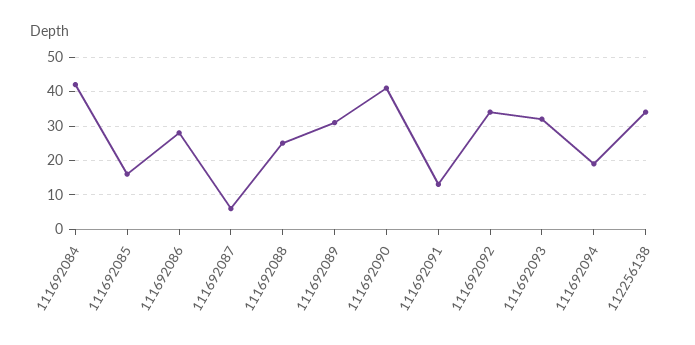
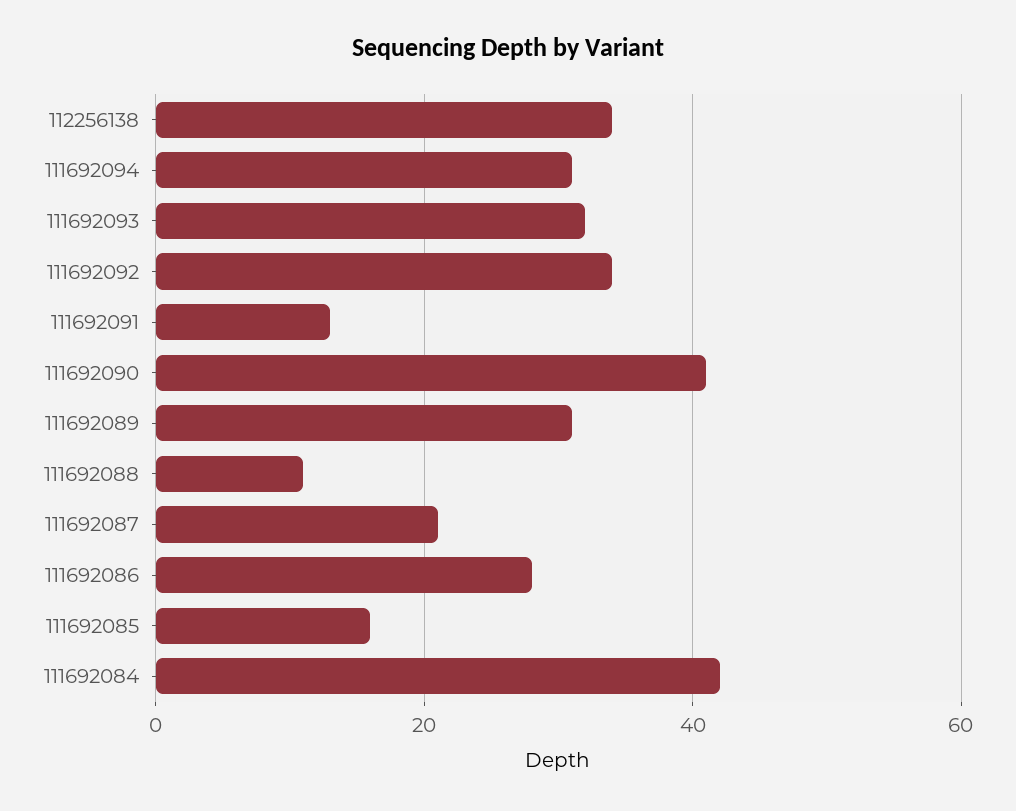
  {
    "111692084": 40,
    "111692085": 15,
    "111692086": 30,
-   "111692087": 5,
+   "111692087": 20,
-   "111692088": 25,
+   "111692088": 10,
    "111692089": 30,
    "111692090": 40,
    "111692091": 15,
    "111692092": 35,
    "111692093": 30,
-   "111692094": 20,
+   "111692094": 30,
    "112256138": 35
  }

